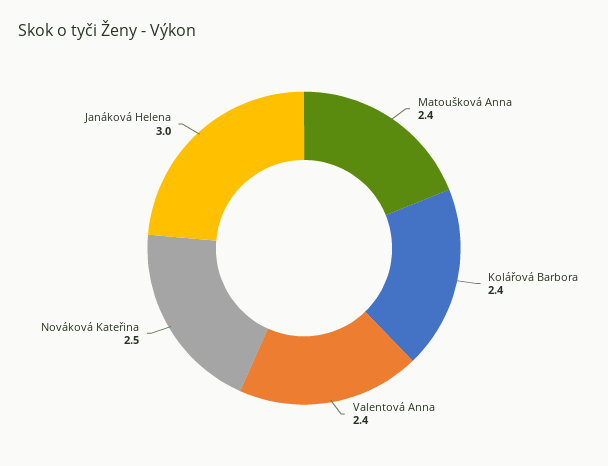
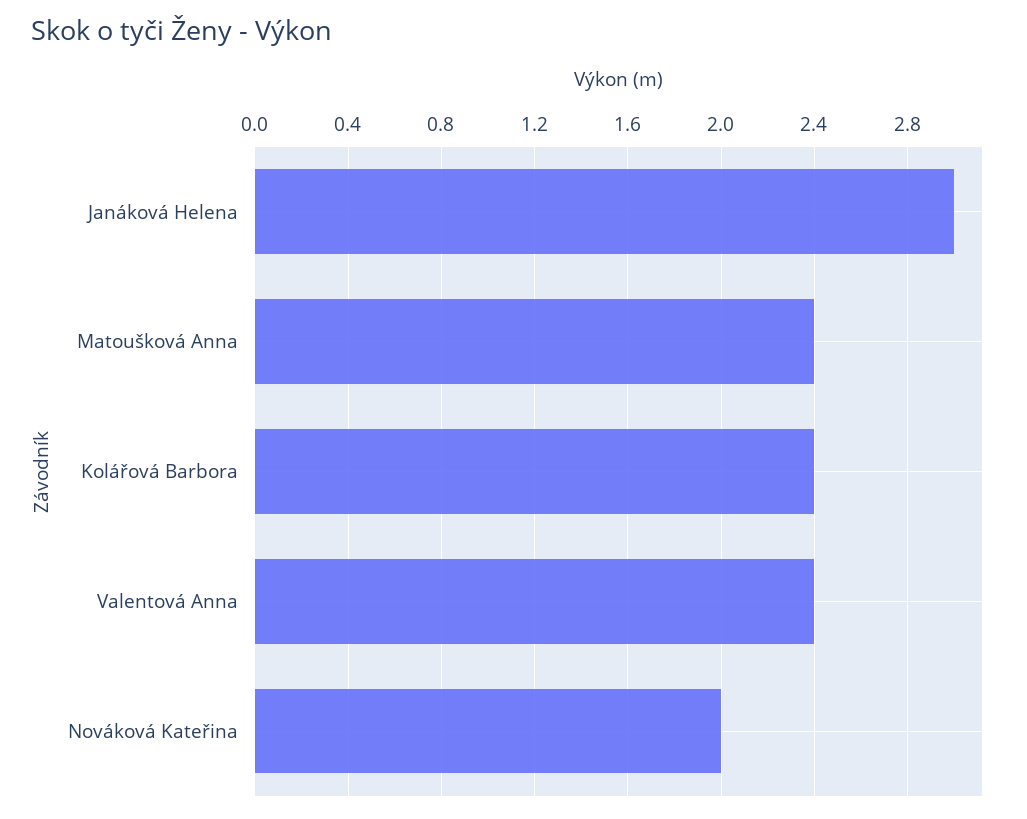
  {
    "Matoušková Anna": 2.4,
    "Kolářová Barbora": 2.4,
    "Valentová Anna": 2.4,
-   "Nováková Kateřina": 2.5,
+   "Nováková Kateřina": 2,
    "Janáková Helena": 3
  }

